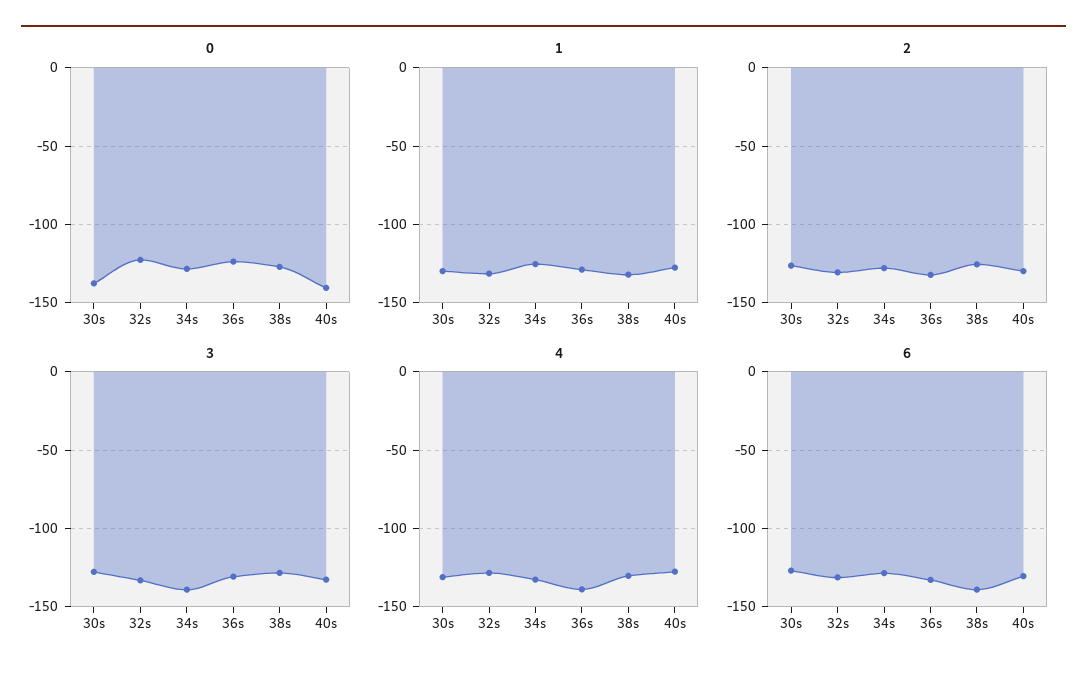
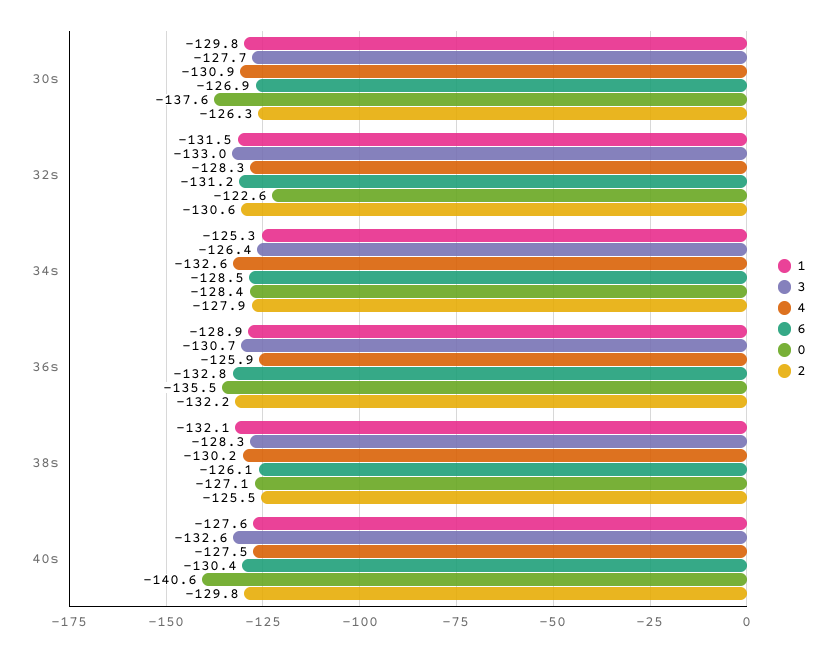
  {
    "0": {
      "30s": -137.6,
      "32s": -122.6,
      "34s": -128.4,
-     "36s": -125,
+     "36s": -135.5,
      "38s": -127.1,
      "40s": -140.6
    },
    "1": {
      "30s": -129.8,
      "32s": -131.5,
      "34s": -125.3,
      "36s": -128.9,
      "38s": -132.1,
      "40s": -127.6
    },
    "2": {
      "30s": -126.3,
      "32s": -130.6,
      "34s": -127.9,
      "36s": -132.2,
      "38s": -125.5,
      "40s": -129.8
    },
    "3": {
      "30s": -127.7,
      "32s": -133,
-     "34s": -140,
+     "34s": -126.4,
      "36s": -130.7,
      "38s": -128.3,
      "40s": -132.6
    },
    "4": {
      "30s": -130.9,
      "32s": -128.3,
      "34s": -132.6,
-     "36s": -140,
+     "36s": -125.9,
      "38s": -130.2,
      "40s": -127.5
    },
    "6": {
      "30s": -126.9,
      "32s": -131.2,
      "34s": -128.5,
      "36s": -132.8,
-     "38s": -140,
+     "38s": -126.1,
      "40s": -130.4
    }
  }

